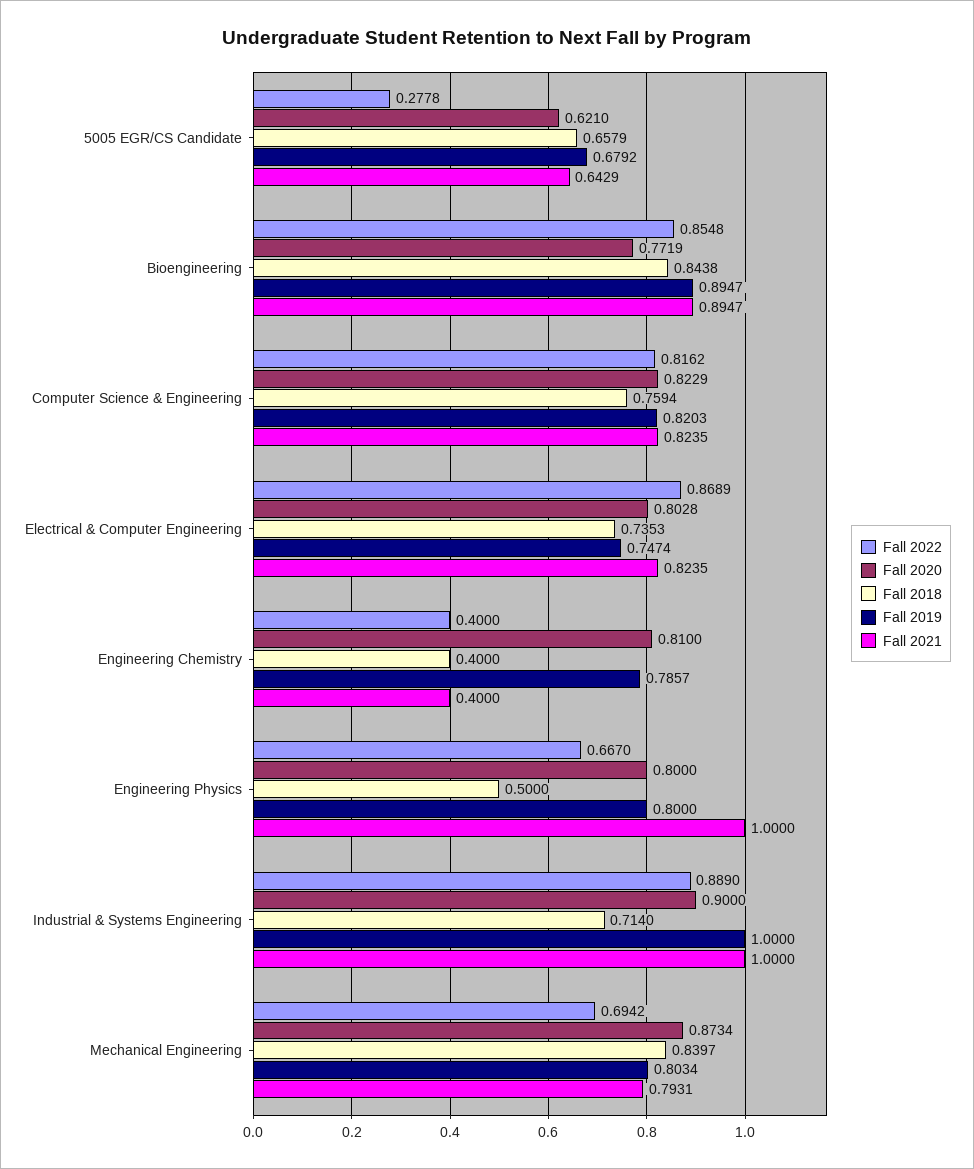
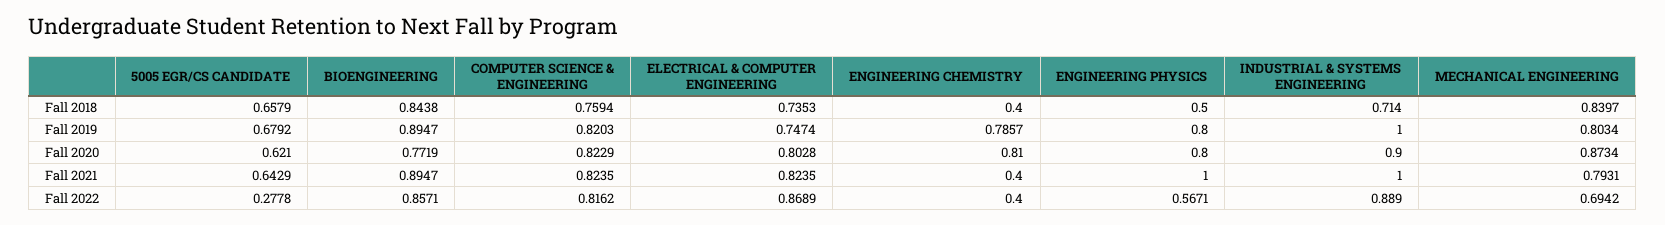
  {
    "Fall 2022": {
      "5005 EGR/CS Candidate": 0.2778,
-     "Bioengineering": 0.8548,
+     "Bioengineering": 0.8571,
      "Computer Science & Engineering": 0.8162,
      "Electrical & Computer Engineering": 0.8689,
      "Engineering Chemistry": 0.4,
-     "Engineering Physics": 0.667,
+     "Engineering Physics": 0.5671,
      "Industrial & Systems Engineering": 0.889,
      "Mechanical Engineering": 0.6942
    },
    "Fall 2020": {
      "5005 EGR/CS Candidate": 0.621,
      "Bioengineering": 0.7719,
      "Computer Science & Engineering": 0.8229,
      "Electrical & Computer Engineering": 0.8028,
      "Engineering Chemistry": 0.81,
      "Engineering Physics": 0.8,
      "Industrial & Systems Engineering": 0.9,
      "Mechanical Engineering": 0.8734
    },
    "Fall 2018": {
      "5005 EGR/CS Candidate": 0.6579,
      "Bioengineering": 0.8438,
      "Computer Science & Engineering": 0.7594,
      "Electrical & Computer Engineering": 0.7353,
      "Engineering Chemistry": 0.4,
      "Engineering Physics": 0.5,
      "Industrial & Systems Engineering": 0.714,
      "Mechanical Engineering": 0.8397
    },
    "Fall 2019": {
      "5005 EGR/CS Candidate": 0.6792,
      "Bioengineering": 0.8947,
      "Computer Science & Engineering": 0.8203,
      "Electrical & Computer Engineering": 0.7474,
      "Engineering Chemistry": 0.7857,
      "Engineering Physics": 0.8,
      "Industrial & Systems Engineering": 1,
      "Mechanical Engineering": 0.8034
    },
    "Fall 2021": {
      "5005 EGR/CS Candidate": 0.6429,
      "Bioengineering": 0.8947,
      "Computer Science & Engineering": 0.8235,
      "Electrical & Computer Engineering": 0.8235,
      "Engineering Chemistry": 0.4,
      "Engineering Physics": 1,
      "Industrial & Systems Engineering": 1,
      "Mechanical Engineering": 0.7931
    }
  }

